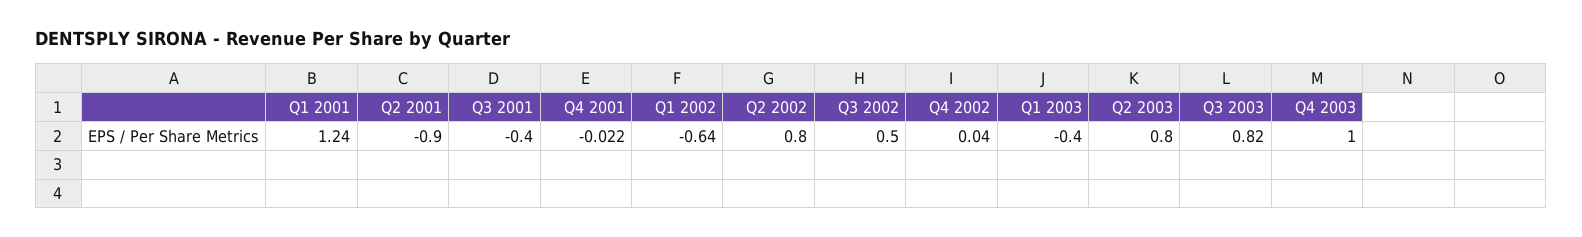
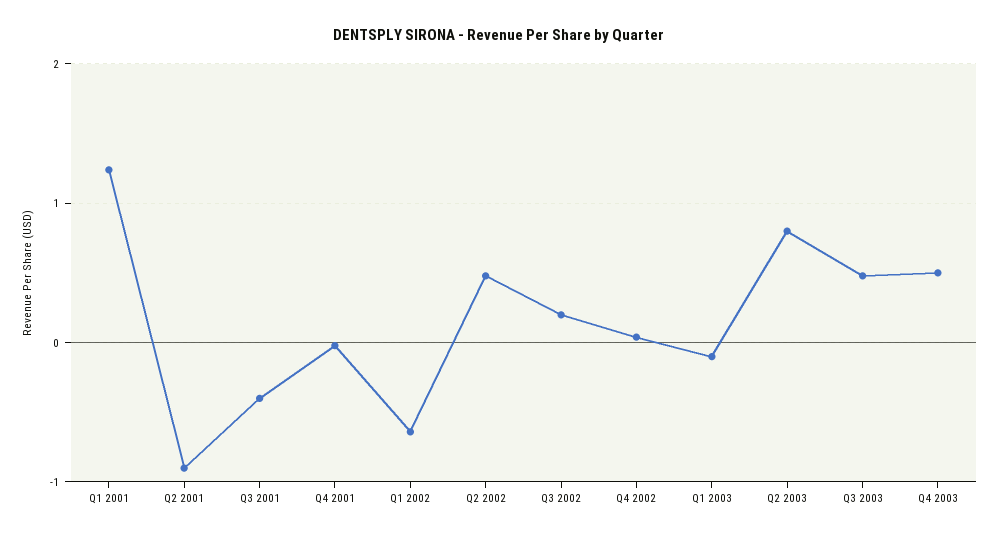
  {
    "Q1 2001": 1.24,
    "Q2 2001": -0.9,
    "Q3 2001": -0.4,
    "Q4 2001": -0.022,
    "Q1 2002": -0.64,
-   "Q2 2002": 0.8,
+   "Q2 2002": 0.5,
-   "Q3 2002": 0.5,
+   "Q3 2002": 0.2,
    "Q4 2002": 0.04,
-   "Q1 2003": -0.4,
+   "Q1 2003": -0.1,
    "Q2 2003": 0.8,
-   "Q3 2003": 0.82,
+   "Q3 2003": 0.5,
-   "Q4 2003": 1
+   "Q4 2003": 0.5
  }

